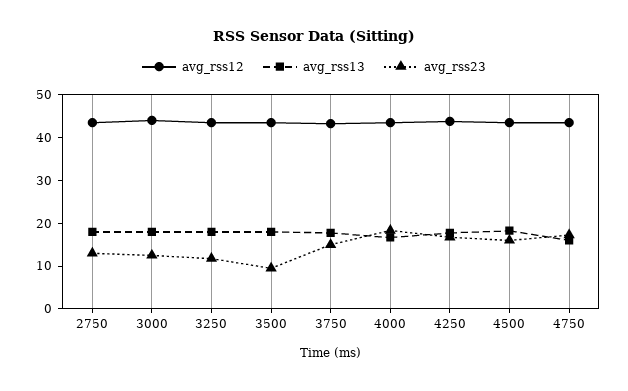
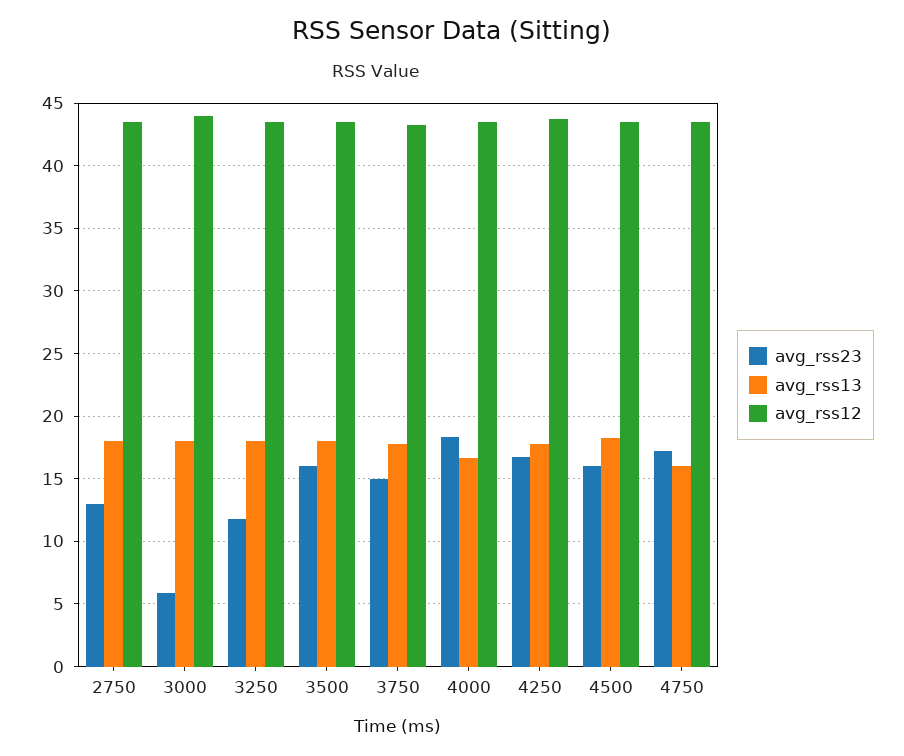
  {
    "avg_rss12": {
      "2750": 43.5,
      "3000": 44,
      "3250": 43.5,
      "3500": 43.5,
      "3750": 43.5,
      "4000": 43.5,
      "4250": 44,
      "4500": 43.5,
      "4750": 43.5
    },
    "avg_rss13": {
      "2750": 18,
      "3000": 18,
      "3250": 18,
      "3500": 18,
      "3750": 18,
      "4000": 16.5,
      "4250": 18,
      "4500": 18.5,
      "4750": 16
    },
    "avg_rss23": {
      "2750": 13,
-     "3000": 12,
+     "3000": 6,
      "3250": 12,
-     "3500": 10,
+     "3500": 16,
      "3750": 15,
      "4000": 18.5,
      "4250": 17,
      "4500": 16,
      "4750": 17.5
    }
  }

